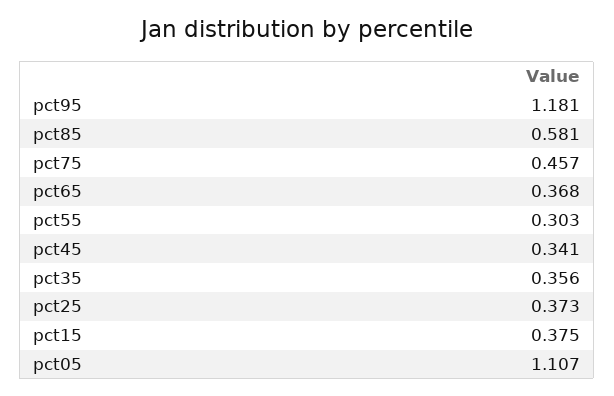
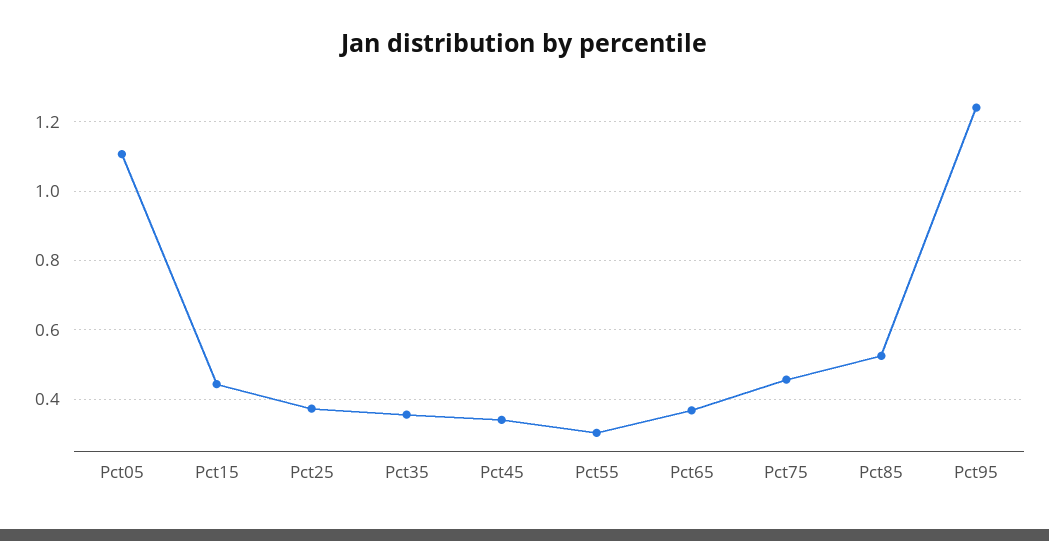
  {
-   "pct95": 1.181,
+   "pct95": 1.24,
-   "pct85": 0.581,
+   "pct85": 0.52,
    "pct75": 0.457,
    "pct65": 0.368,
    "pct55": 0.303,
    "pct45": 0.341,
    "pct35": 0.356,
    "pct25": 0.373,
-   "pct15": 0.375,
+   "pct15": 0.44,
    "pct05": 1.107
  }

